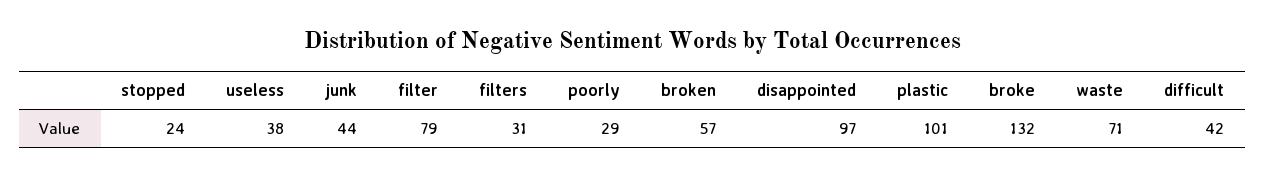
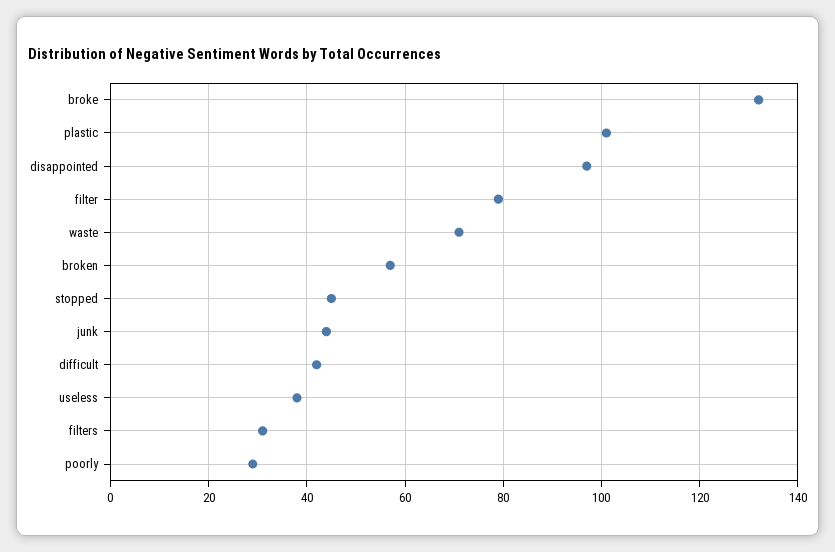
  {
-   "stopped": 24,
+   "stopped": 45,
    "useless": 38,
    "junk": 44,
    "filter": 79,
    "filters": 31,
    "poorly": 29,
    "broken": 57,
    "disappointed": 97,
    "plastic": 101,
    "broke": 132,
    "waste": 71,
    "difficult": 42
  }

